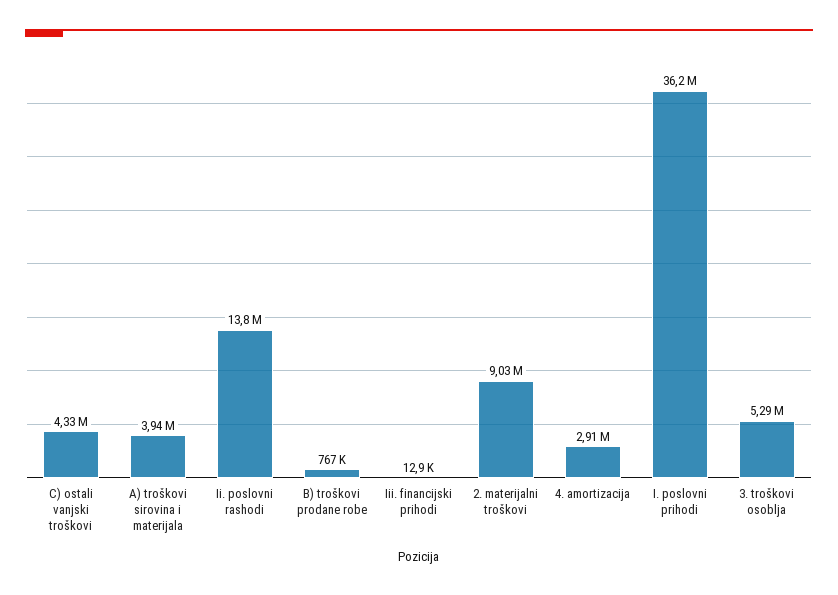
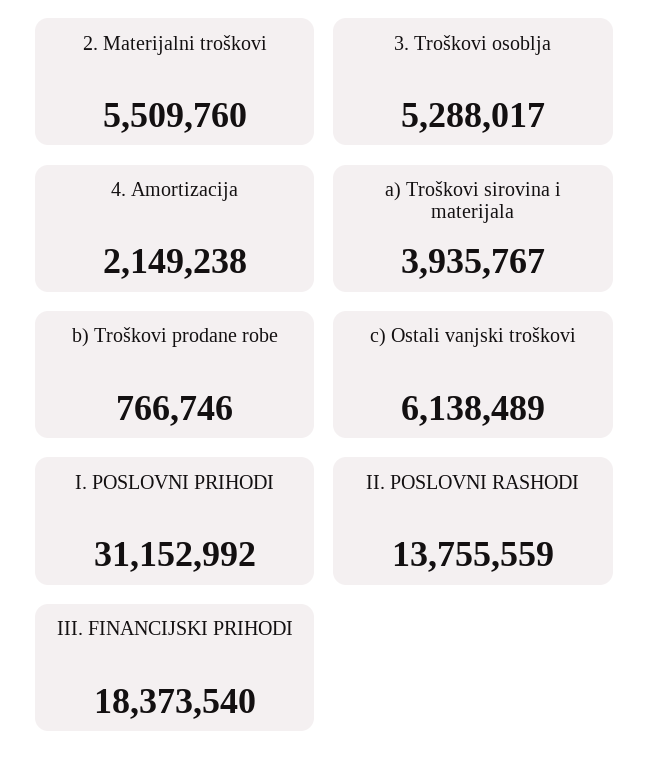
  {
-   "C) ostali vanjski troškovi": 4330000,
+   "C) ostali vanjski troškovi": 6138489,
    "A) troškovi sirovina i materijala": 3935767,
    "Ii. poslovni rashodi": 13755559,
    "B) troškovi prodane robe": 766746,
-   "Iii. financijski prihodi": 12900,
+   "Iii. financijski prihodi": 18373540,
-   "2. materijalni troškovi": 9030000,
+   "2. materijalni troškovi": 5509760,
-   "4. amortizacija": 2910000,
+   "4. amortizacija": 2149238,
-   "I. poslovni prihodi": 36200000,
+   "I. poslovni prihodi": 31152992,
    "3. troškovi osoblja": 5288017
  }

